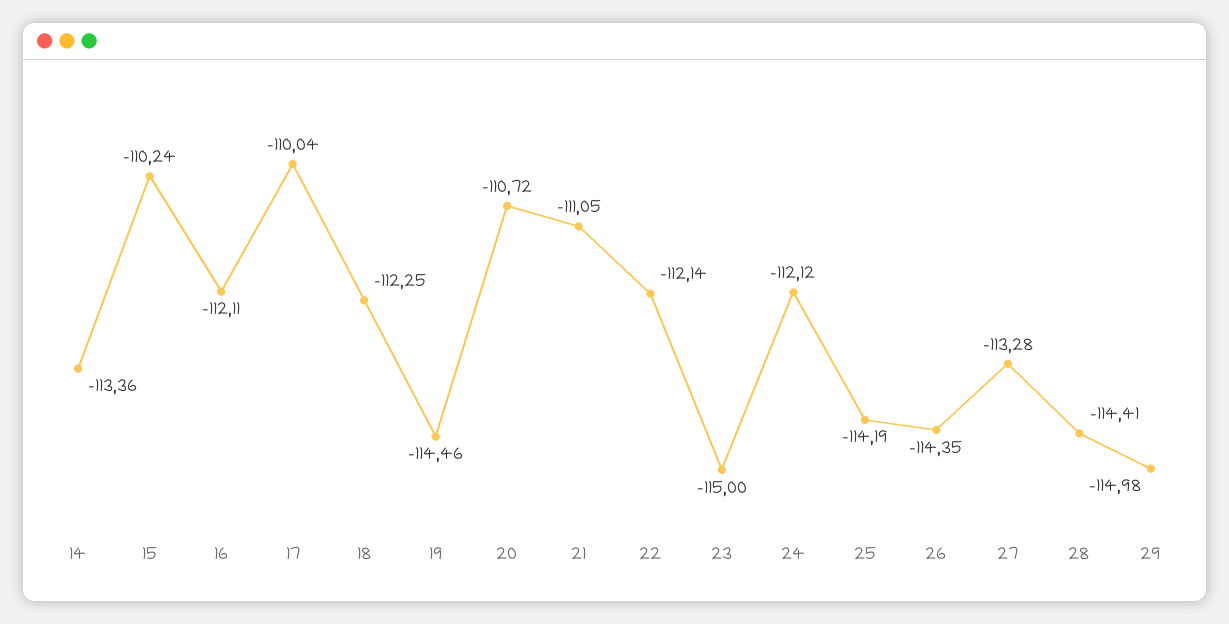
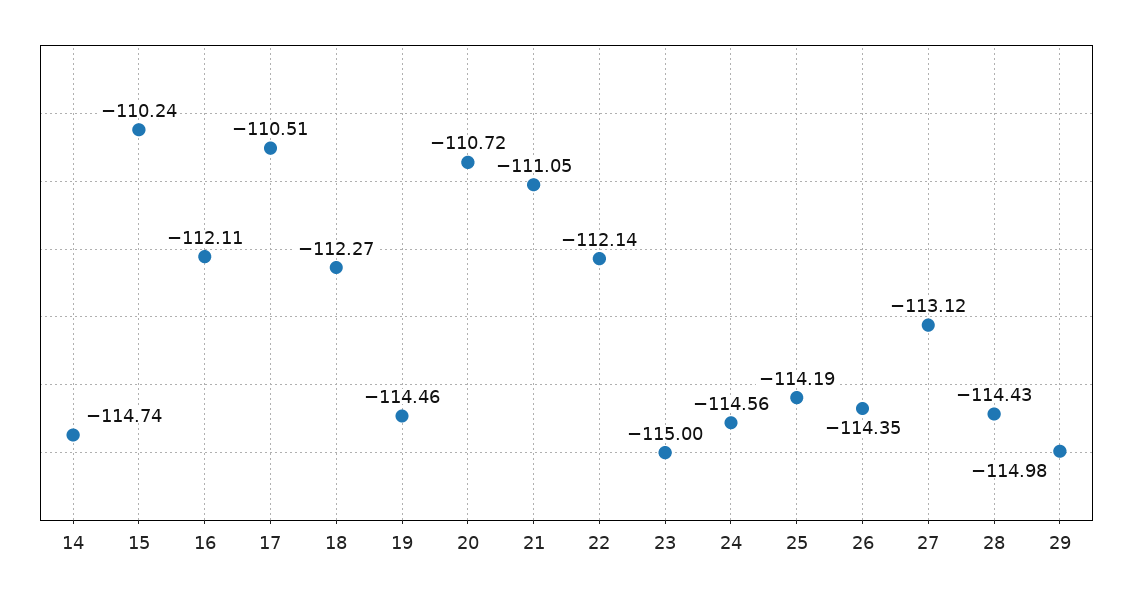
  {
-   "14": -113.36,
+   "14": -114.74,
    "15": -110.24,
    "16": -112.11,
-   "17": -110.04,
+   "17": -110.51,
-   "18": -112.25,
+   "18": -112.27,
    "19": -114.46,
    "20": -110.72,
    "21": -111.05,
    "22": -112.14,
    "23": -115,
-   "24": -112.12,
+   "24": -114.56,
    "25": -114.19,
    "26": -114.35,
-   "27": -113.28,
+   "27": -113.12,
-   "28": -114.41,
+   "28": -114.43,
    "29": -114.98
  }

